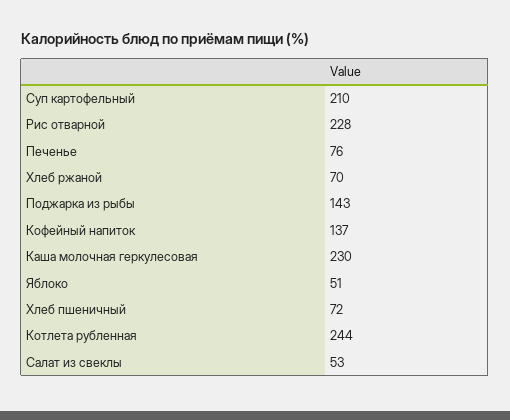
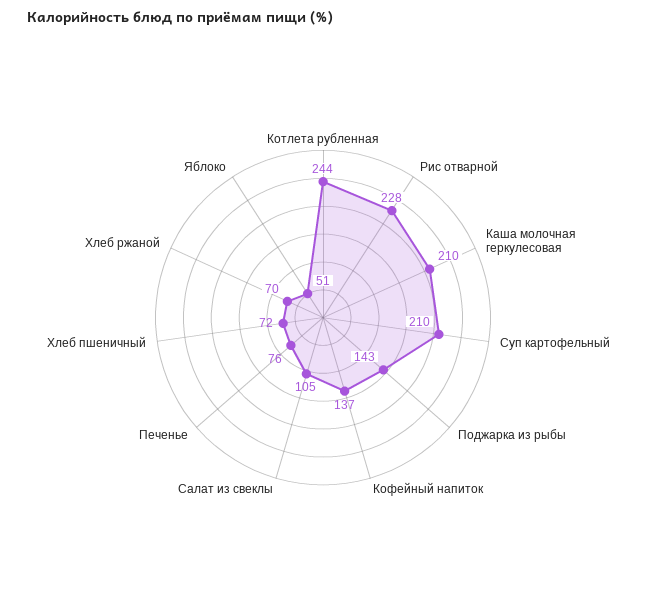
  {
    "Суп картофельный": 210,
    "Рис отварной": 228,
    "Печенье": 76,
    "Хлеб ржаной": 70,
    "Поджарка из рыбы": 143,
    "Кофейный напиток": 137,
-   "Каша молочная геркулесовая": 230,
+   "Каша молочная геркулесовая": 210,
    "Яблоко": 51,
    "Хлеб пшеничный": 72,
    "Котлета рубленная": 244,
-   "Салат из свеклы": 53
+   "Салат из свеклы": 105
  }

